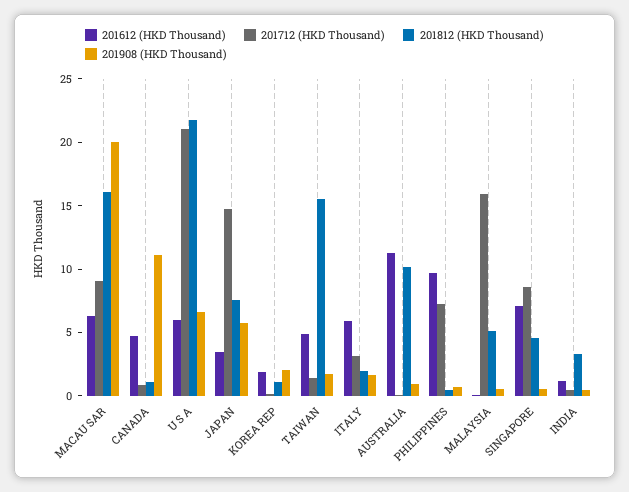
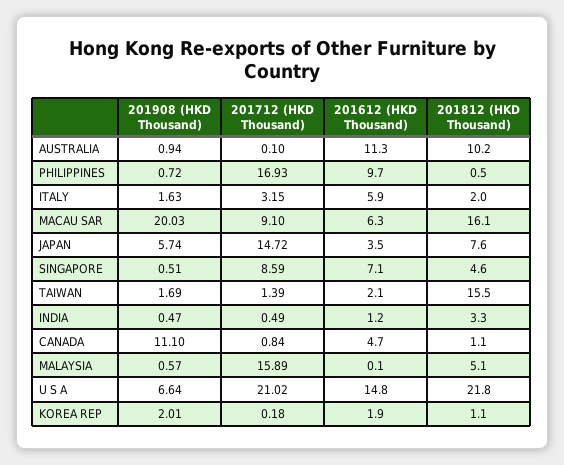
  {
    "201612 (HKD Thousand)": {
      "MACAU SAR": 6.3,
      "CANADA": 4.7,
-     "U S A": 6,
+     "U S A": 14.8,
      "JAPAN": 3.5,
      "KOREA REP": 1.9,
-     "TAIWAN": 5,
+     "TAIWAN": 2.1,
      "ITALY": 5.9,
      "AUSTRALIA": 11.3,
      "PHILIPPINES": 9.7,
      "MALAYSIA": 0.1,
      "SINGAPORE": 7.1,
      "INDIA": 1.2
    },
    "201712 (HKD Thousand)": {
      "MACAU SAR": 9.1,
      "CANADA": 0.84,
      "U S A": 21.02,
      "JAPAN": 14.72,
      "KOREA REP": 0.18,
      "TAIWAN": 1.39,
      "ITALY": 3.15,
      "AUSTRALIA": 0.1,
-     "PHILIPPINES": 7,
+     "PHILIPPINES": 16.93,
      "MALAYSIA": 15.89,
      "SINGAPORE": 8.59,
      "INDIA": 0.49
    },
    "201812 (HKD Thousand)": {
      "MACAU SAR": 16.1,
      "CANADA": 1.1,
      "U S A": 21.8,
      "JAPAN": 7.6,
      "KOREA REP": 1.1,
      "TAIWAN": 15.5,
      "ITALY": 2,
      "AUSTRALIA": 10.2,
      "PHILIPPINES": 0.5,
      "MALAYSIA": 5.1,
      "SINGAPORE": 4.6,
      "INDIA": 3.3
    },
    "201908 (HKD Thousand)": {
      "MACAU SAR": 20.03,
      "CANADA": 11.1,
      "U S A": 6.64,
      "JAPAN": 5.74,
      "KOREA REP": 2.01,
      "TAIWAN": 1.69,
      "ITALY": 1.63,
      "AUSTRALIA": 0.94,
      "PHILIPPINES": 0.72,
      "MALAYSIA": 0.57,
      "SINGAPORE": 0.51,
      "INDIA": 0.47
    }
  }

